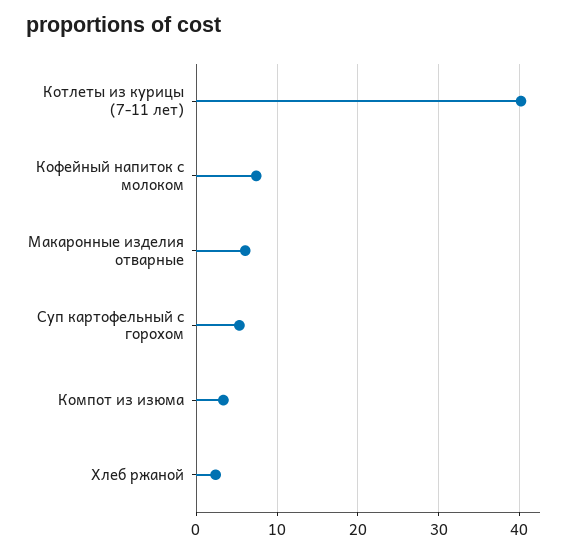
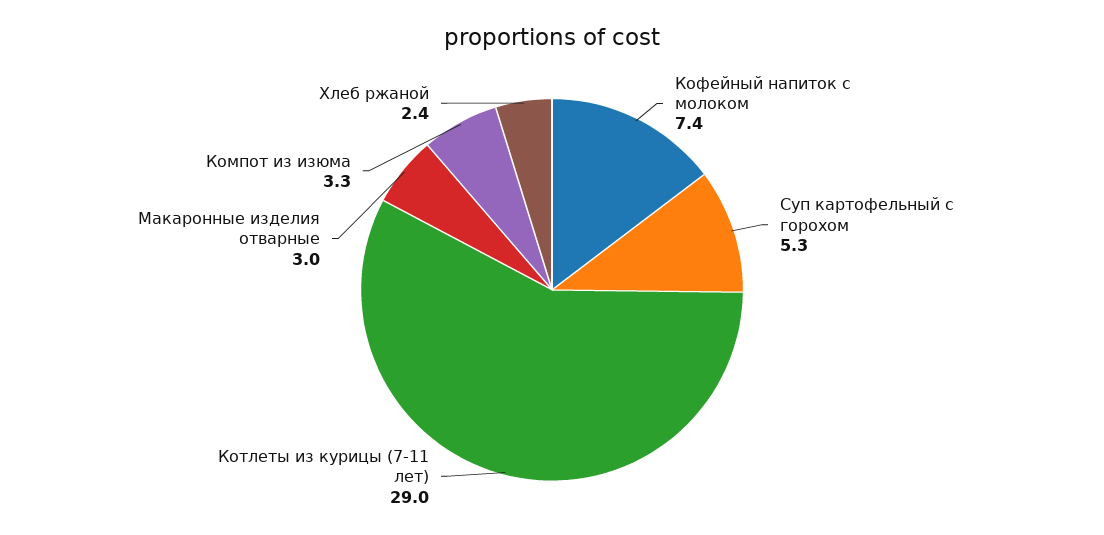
  {
-   "Котлеты из курицы (7-11 лет)": 40,
+   "Котлеты из курицы (7-11 лет)": 29,
    "Кофейный напиток с молоком": 7.4,
-   "Макаронные изделия отварные": 6,
+   "Макаронные изделия отварные": 3,
    "Суп картофельный с горохом": 5.3,
    "Компот из изюма": 3.3,
    "Хлеб ржаной": 2.4
  }

